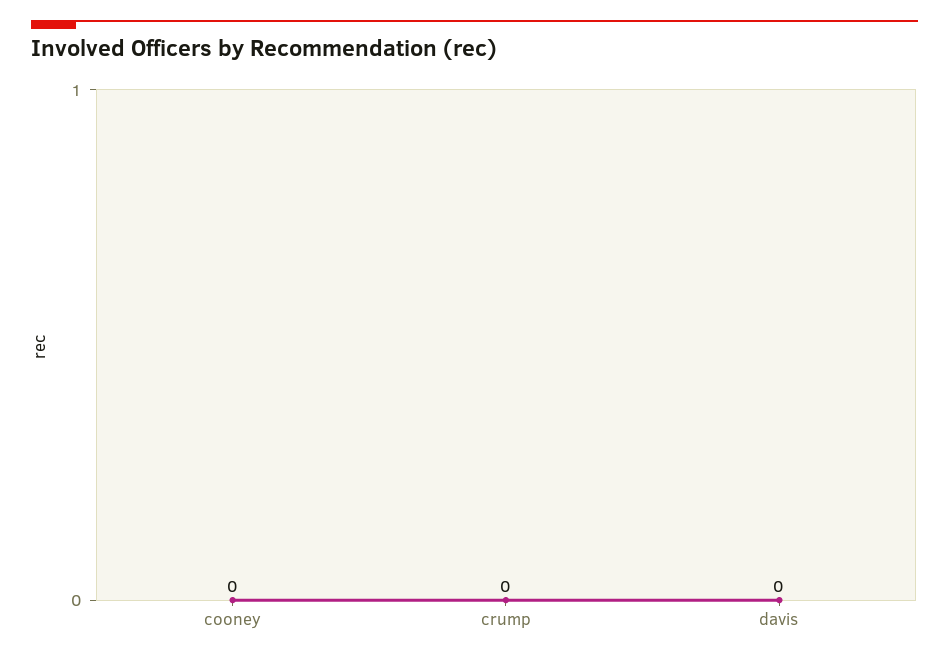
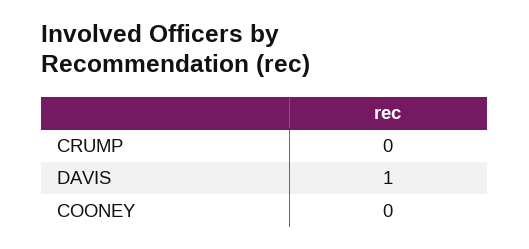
  {
    "cooney": 0,
    "crump": 0,
-   "davis": 0
+   "davis": 1
  }

